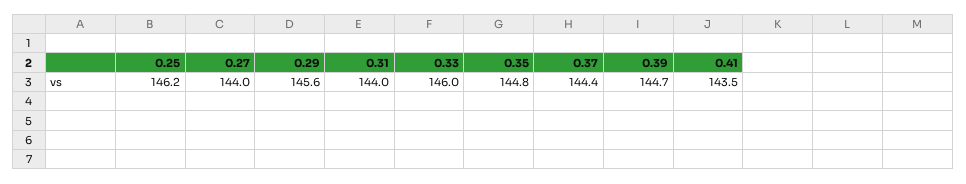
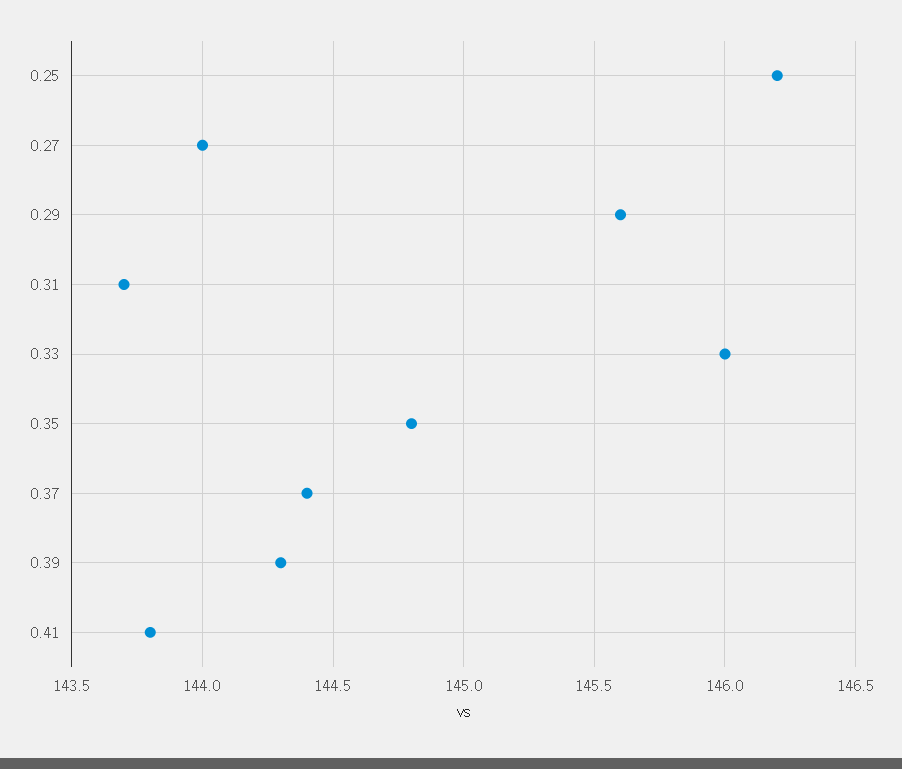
  {
    "0.25": 146.2,
    "0.27": 144,
    "0.29": 145.6,
-   "0.31": 144,
+   "0.31": 143.7,
    "0.33": 146,
    "0.35": 144.8,
    "0.37": 144.4,
-   "0.39": 144.7,
+   "0.39": 144.3,
-   "0.41": 143.5
+   "0.41": 143.8
  }

